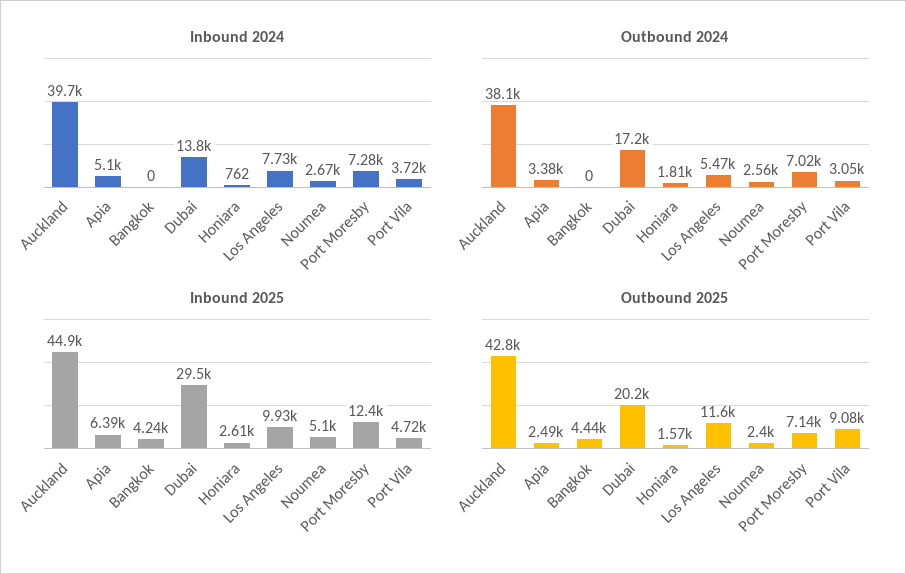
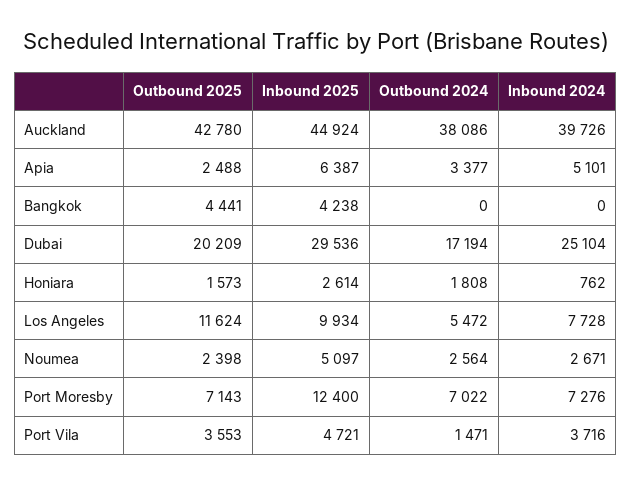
  {
    "Inbound 2024": {
      "Auckland": 39726,
      "Apia": 5101,
      "Bangkok": 0,
-     "Dubai": 13800,
+     "Dubai": 25104,
      "Honiara": 762,
      "Los Angeles": 7728,
      "Noumea": 2671,
      "Port Moresby": 7276,
      "Port Vila": 3716
    },
    "Outbound 2024": {
      "Auckland": 38086,
      "Apia": 3377,
      "Bangkok": 0,
      "Dubai": 17194,
      "Honiara": 1808,
      "Los Angeles": 5472,
      "Noumea": 2564,
      "Port Moresby": 7022,
-     "Port Vila": 3050
+     "Port Vila": 1471
    },
    "Inbound 2025": {
      "Auckland": 44924,
      "Apia": 6387,
      "Bangkok": 4238,
      "Dubai": 29536,
      "Honiara": 2614,
      "Los Angeles": 9934,
      "Noumea": 5097,
      "Port Moresby": 12400,
      "Port Vila": 4721
    },
    "Outbound 2025": {
      "Auckland": 42780,
      "Apia": 2488,
      "Bangkok": 4441,
      "Dubai": 20209,
      "Honiara": 1573,
      "Los Angeles": 11624,
      "Noumea": 2398,
      "Port Moresby": 7143,
-     "Port Vila": 9080
+     "Port Vila": 3553
    }
  }

